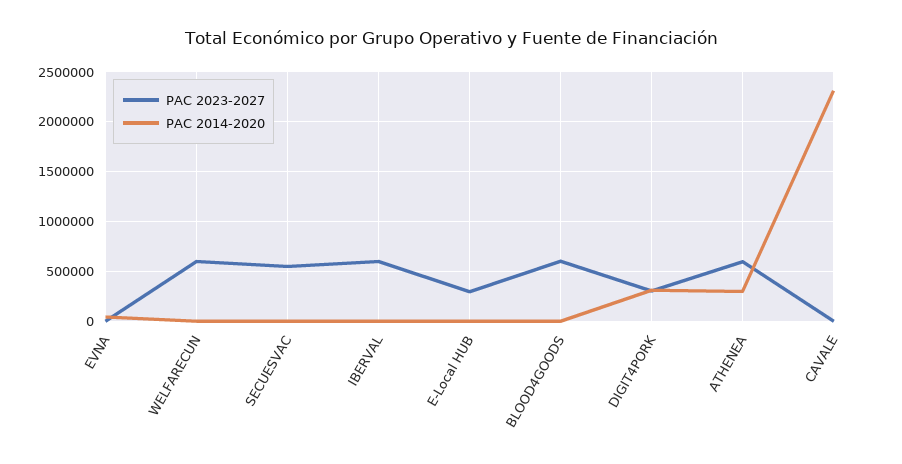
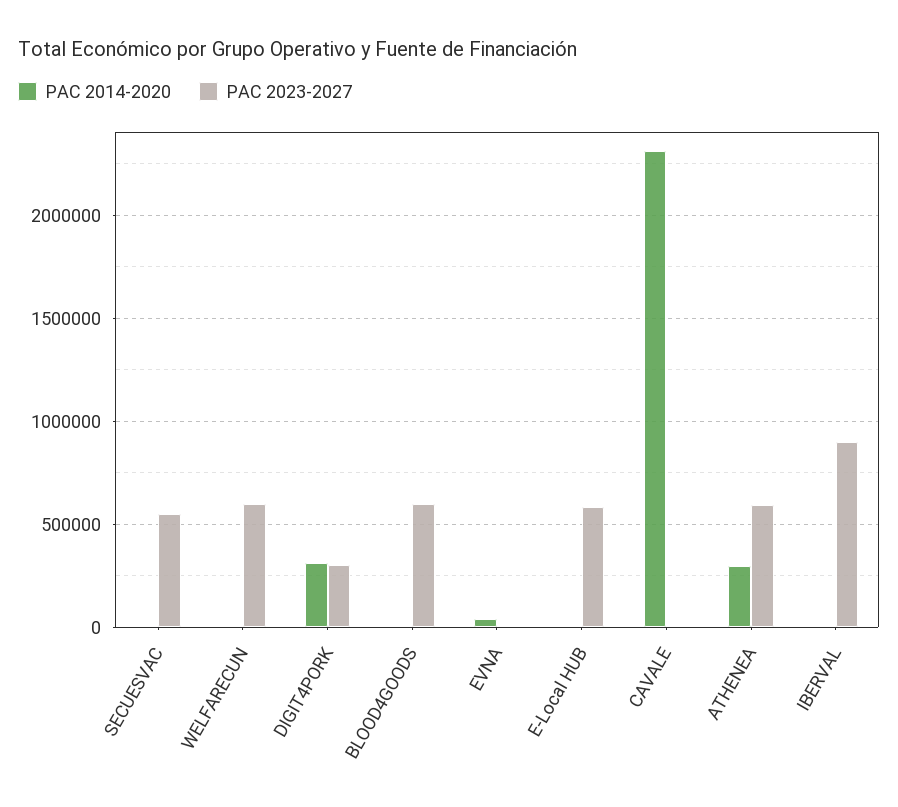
  {
    "PAC 2023-2027": {
      "EVNA": 0,
      "WELFARECUN": 600000,
      "SECUESVAC": 550000,
-     "IBERVAL": 600000,
+     "IBERVAL": 900000,
-     "E-Local HUB": 300000,
+     "E-Local HUB": 600000,
      "BLOOD4GOODS": 600000,
      "DIGIT4PORK": 300000,
      "ATHENEA": 600000,
      "CAVALE": 0
    },
    "PAC 2014-2020": {
      "EVNA": 50000,
      "WELFARECUN": 0,
      "SECUESVAC": 0,
      "IBERVAL": 0,
      "E-Local HUB": 0,
      "BLOOD4GOODS": 0,
      "DIGIT4PORK": 300000,
      "ATHENEA": 300000,
      "CAVALE": 2300000
    }
  }

